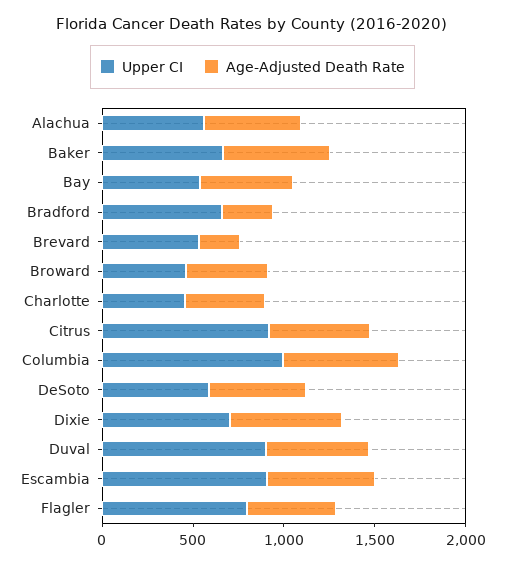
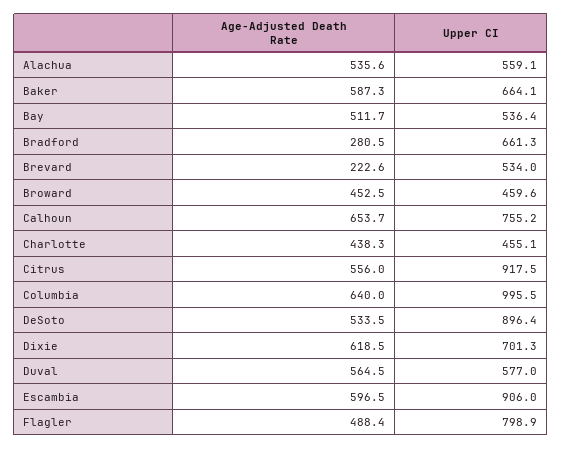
  {
    "Upper CI": {
      "Alachua": 559.1,
      "Baker": 664.1,
      "Bay": 536.4,
      "Bradford": 661.3,
      "Brevard": 534,
      "Broward": 459.6,
      "Charlotte": 455.1,
      "Citrus": 917.5,
      "Columbia": 995.5,
-     "DeSoto": 600,
+     "DeSoto": 896.4,
      "Dixie": 701.3,
-     "Duval": 900,
+     "Duval": 577,
      "Escambia": 906,
-     "Flagler": 798.9
+     "Flagler": 798.9,
+     "Calhoun": 755.2
    },
    "Age-Adjusted Death Rate": {
      "Alachua": 535.6,
      "Baker": 587.3,
      "Bay": 511.7,
      "Bradford": 280.5,
      "Brevard": 222.6,
      "Broward": 452.5,
      "Charlotte": 438.3,
      "Citrus": 556,
      "Columbia": 640,
      "DeSoto": 533.5,
      "Dixie": 618.5,
      "Duval": 564.5,
      "Escambia": 596.5,
-     "Flagler": 488.4
+     "Flagler": 488.4,
+     "Calhoun": 653.7
    }
  }

